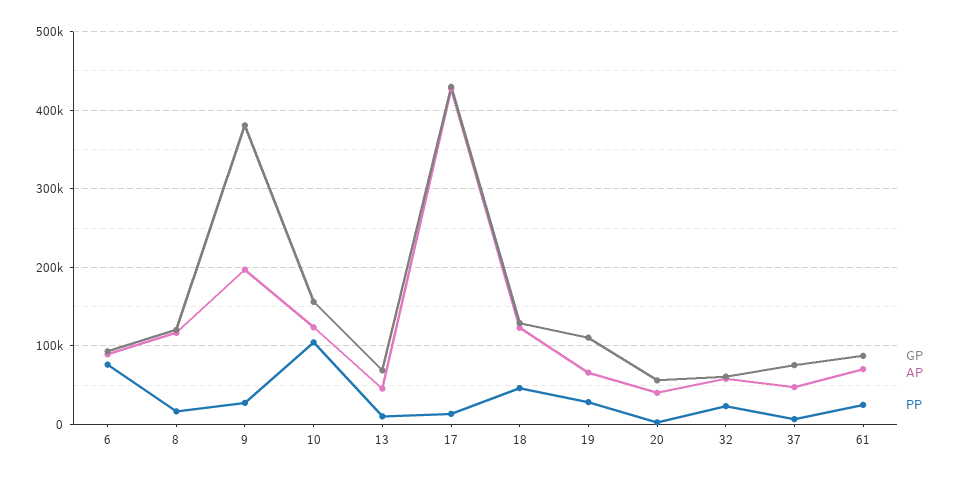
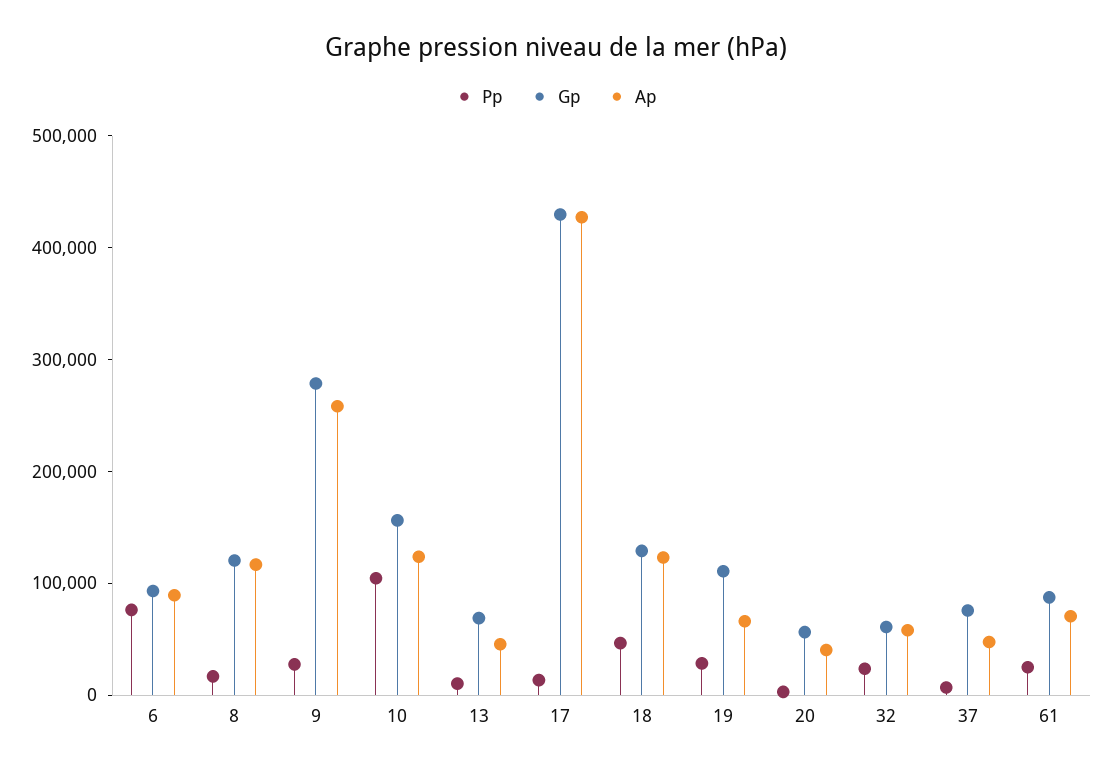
  {
    "GP": {
      "6": 90000,
      "8": 120000,
-     "9": 380000,
+     "9": 280000,
      "10": 160000,
      "13": 70000,
      "17": 430000,
      "18": 130000,
      "19": 110000,
      "20": 60000,
      "32": 60000,
      "37": 80000,
      "61": 90000
    },
    "AP": {
      "6": 90000,
      "8": 120000,
-     "9": 200000,
+     "9": 260000,
      "10": 120000,
      "13": 50000,
      "17": 430000,
      "18": 120000,
      "19": 70000,
      "20": 40000,
      "32": 60000,
      "37": 50000,
      "61": 70000
    },
    "PP": {
      "6": 80000,
      "8": 20000,
      "9": 30000,
      "10": 100000,
      "13": 10000,
      "17": 10000,
      "18": 50000,
      "19": 30000,
      "20": 0,
      "32": 20000,
      "37": 10000,
      "61": 20000
    }
  }

